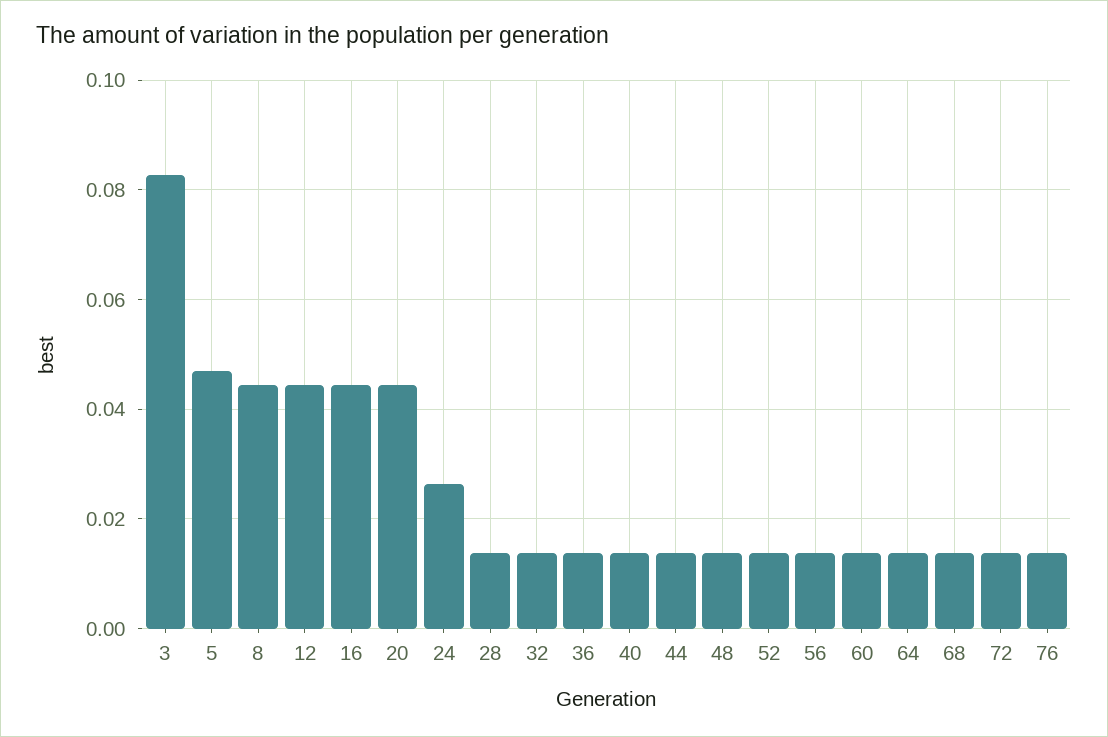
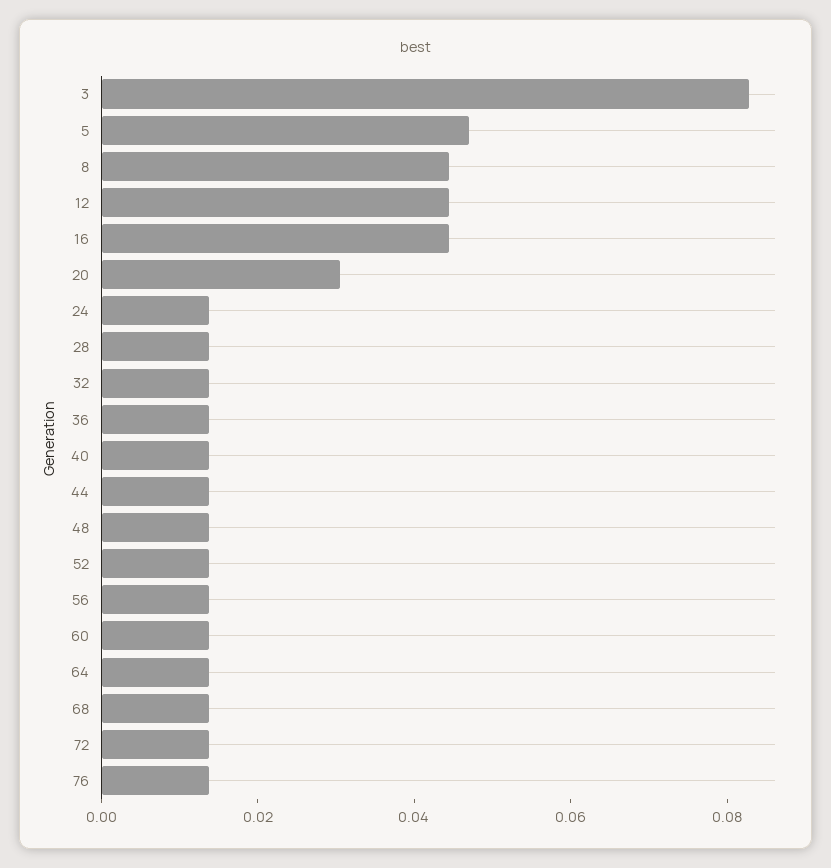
  {
    "3": 0.082,
    "5": 0.048,
    "8": 0.044,
    "12": 0.044,
    "16": 0.044,
-   "20": 0.044,
+   "20": 0.03,
-   "24": 0.026,
+   "24": 0.015,
    "28": 0.014,
    "32": 0.014,
    "36": 0.014,
    "40": 0.014,
    "44": 0.014,
    "48": 0.014,
    "52": 0.014,
    "56": 0.014,
    "60": 0.014,
    "64": 0.014,
    "68": 0.014,
    "72": 0.014,
    "76": 0.014
  }

